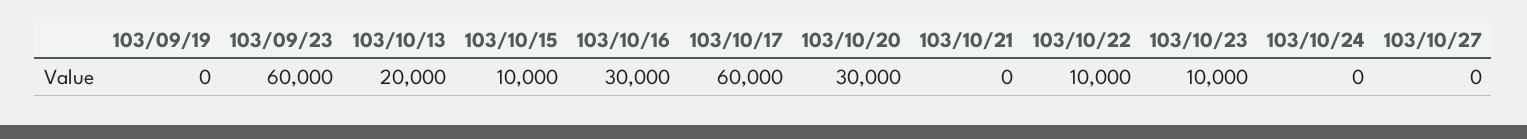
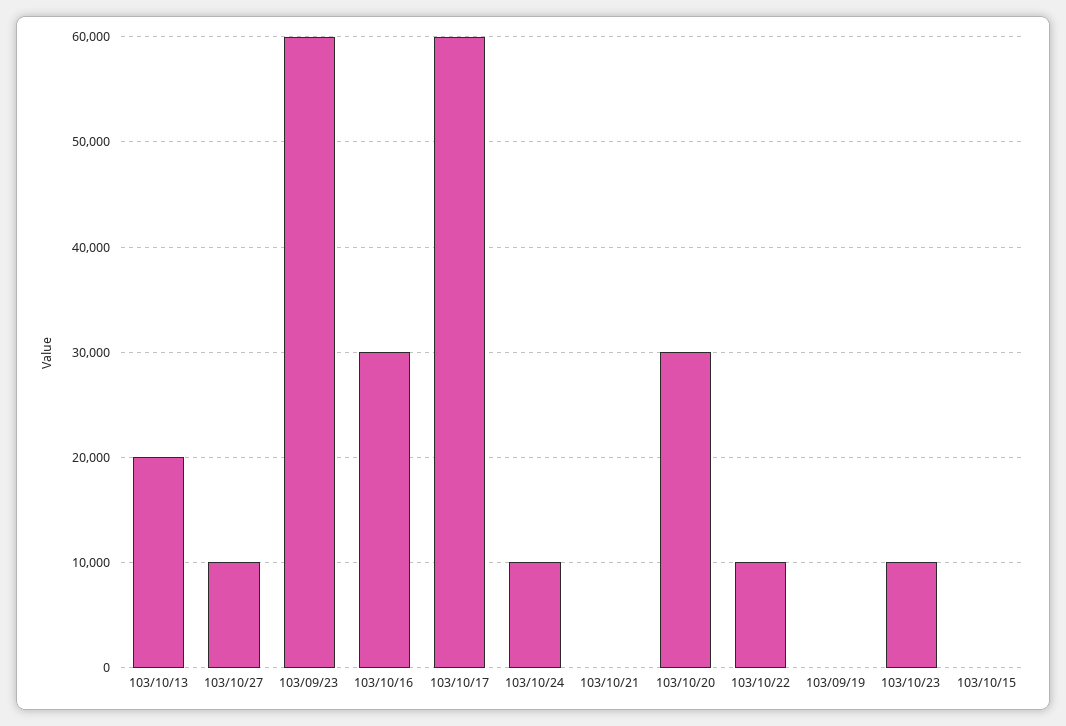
  {
    "103/09/19": 0,
    "103/09/23": 60000,
    "103/10/13": 20000,
-   "103/10/15": 10000,
+   "103/10/15": 0,
    "103/10/16": 30000,
    "103/10/17": 60000,
    "103/10/20": 30000,
    "103/10/21": 0,
    "103/10/22": 10000,
    "103/10/23": 10000,
-   "103/10/24": 0,
+   "103/10/24": 10000,
-   "103/10/27": 0
+   "103/10/27": 10000
  }

